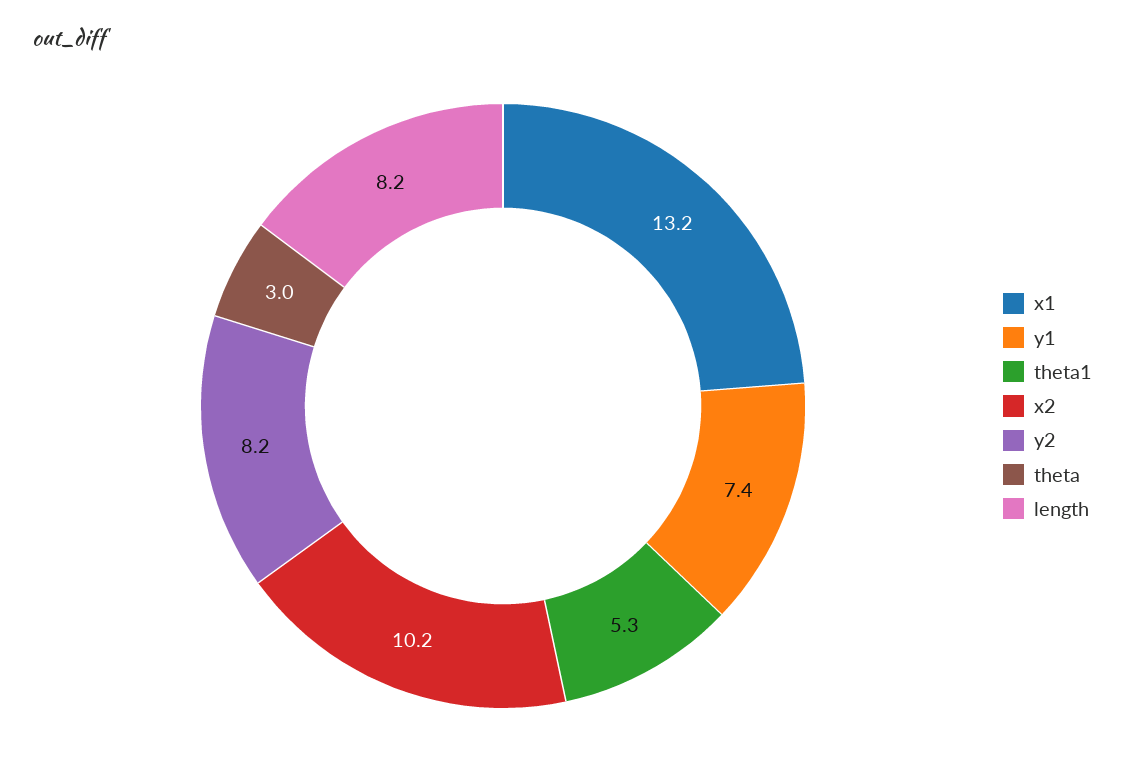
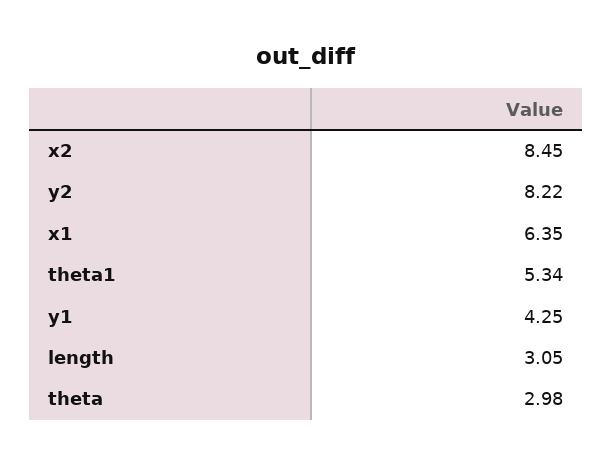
  {
-   "x1": 13.2,
+   "x1": 6.35,
-   "y1": 7.4,
+   "y1": 4.25,
    "theta1": 5.34,
-   "x2": 10.2,
+   "x2": 8.45,
    "y2": 8.22,
    "theta": 2.98,
-   "length": 8.2
+   "length": 3.05
  }

